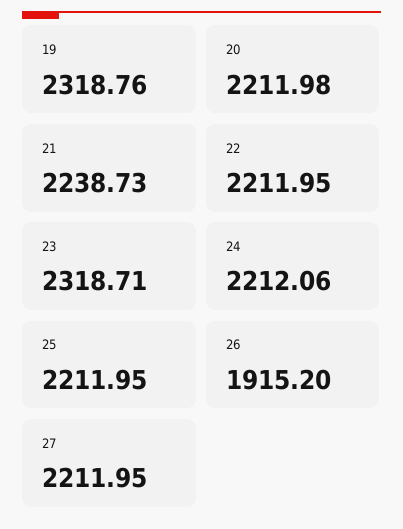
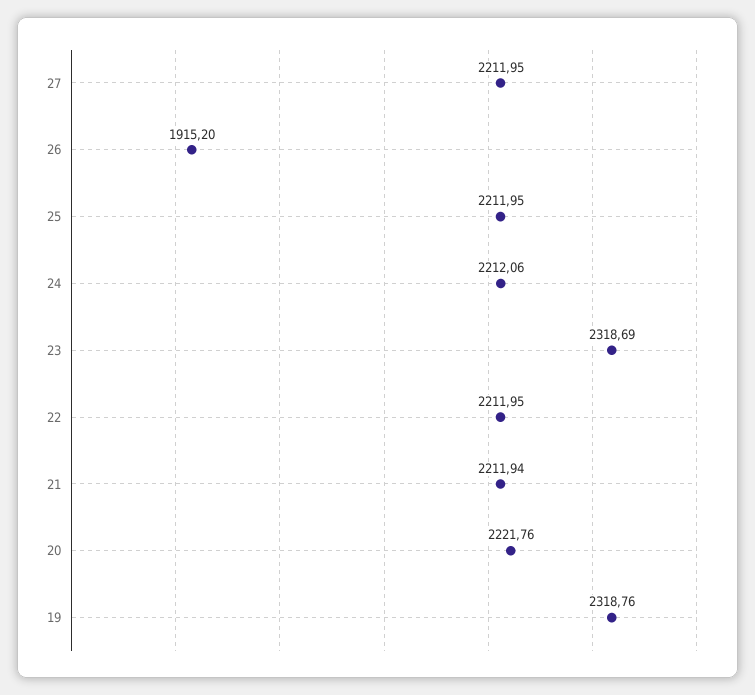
  {
    "19": 2318.76,
-   "20": 2211.98,
+   "20": 2221.76,
-   "21": 2238.73,
+   "21": 2211.94,
    "22": 2211.95,
-   "23": 2318.71,
+   "23": 2318.69,
    "24": 2212.06,
    "25": 2211.95,
    "26": 1915.2,
    "27": 2211.95
  }

